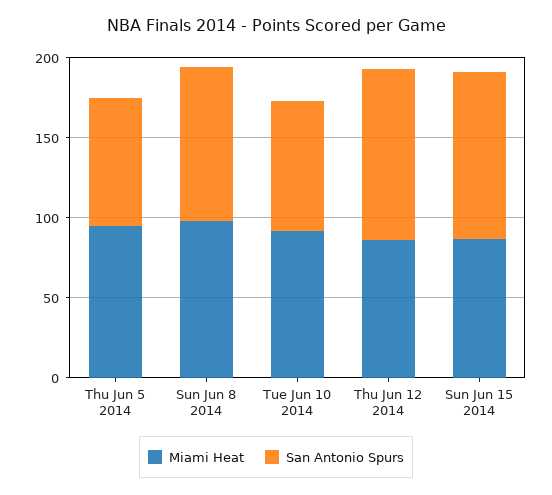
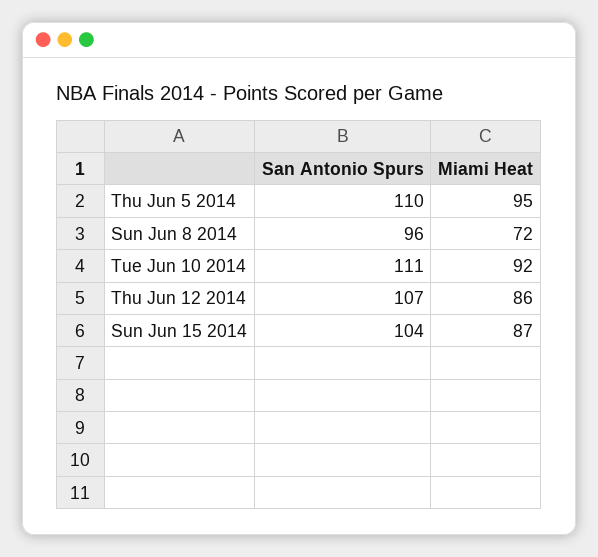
  {
    "Miami Heat": {
      "Thu Jun 5 2014": 95,
-     "Sun Jun 8 2014": 100,
+     "Sun Jun 8 2014": 72,
      "Tue Jun 10 2014": 92,
      "Thu Jun 12 2014": 86,
      "Sun Jun 15 2014": 87
    },
    "San Antonio Spurs": {
-     "Thu Jun 5 2014": 80,
+     "Thu Jun 5 2014": 110,
      "Sun Jun 8 2014": 96,
-     "Tue Jun 10 2014": 80,
+     "Tue Jun 10 2014": 111,
      "Thu Jun 12 2014": 107,
      "Sun Jun 15 2014": 104
    }
  }

